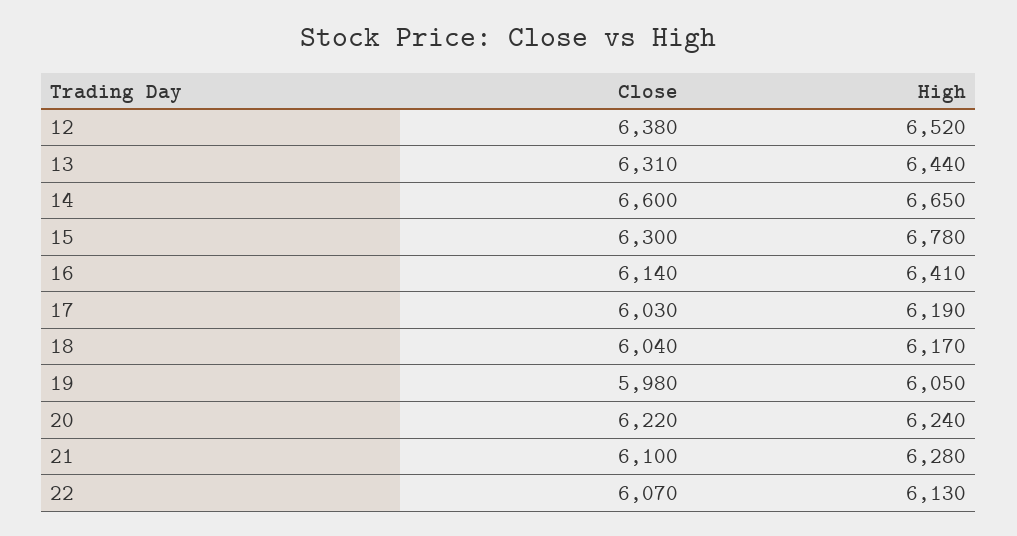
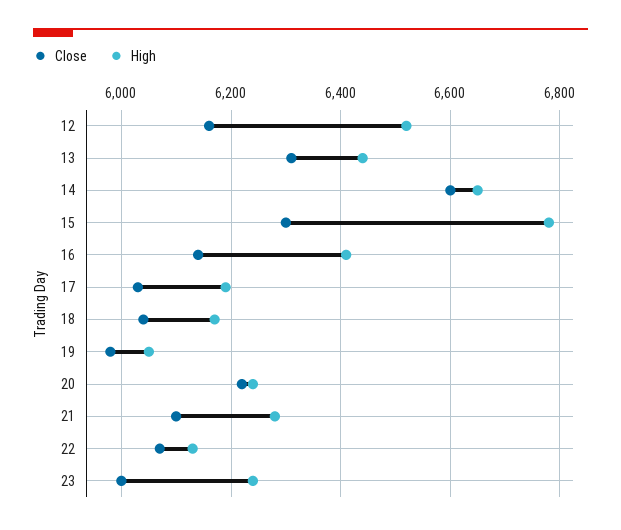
  {
    "Close": {
-     "12": 6380,
+     "12": 6160,
      "13": 6310,
      "14": 6600,
      "15": 6300,
      "16": 6140,
      "17": 6030,
      "18": 6040,
      "19": 5980,
      "20": 6220,
      "21": 6100,
-     "22": 6070
+     "22": 6070,
+     "23": 6000
    },
    "High": {
      "12": 6520,
      "13": 6440,
      "14": 6650,
      "15": 6780,
      "16": 6410,
      "17": 6190,
      "18": 6170,
      "19": 6050,
      "20": 6240,
      "21": 6280,
-     "22": 6130
+     "22": 6130,
+     "23": 6240
    }
  }

